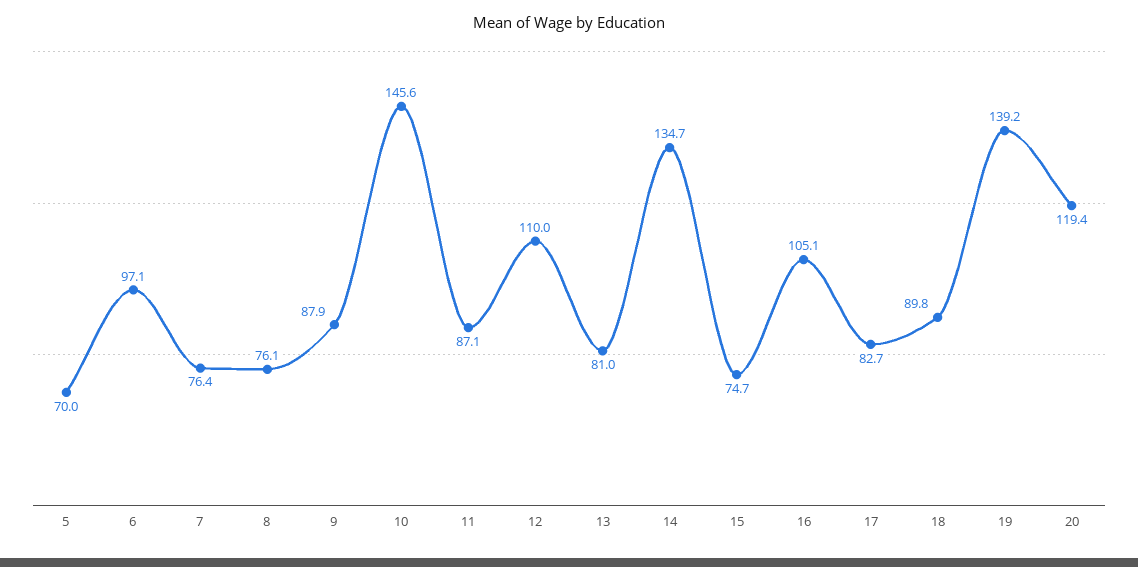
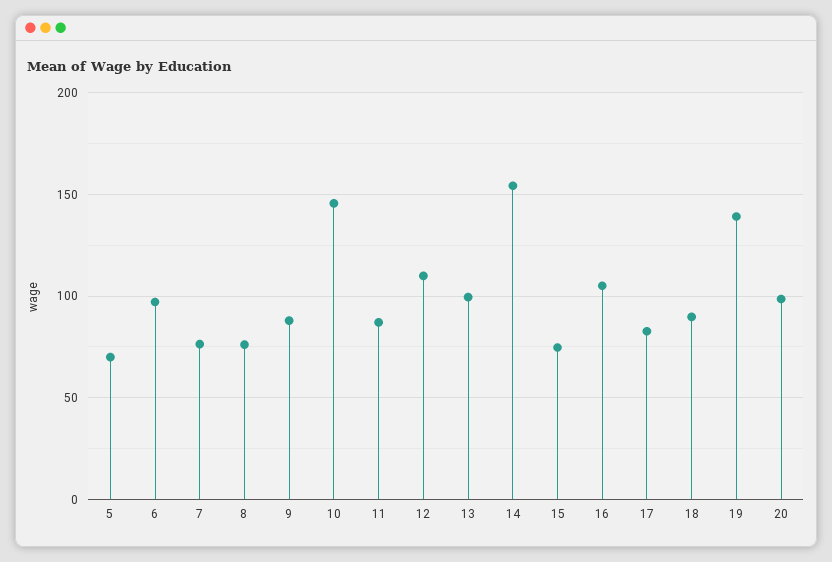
  {
    "5": 70,
    "6": 97.1,
    "7": 76.4,
    "8": 76.1,
    "9": 87.9,
    "10": 145.6,
    "11": 87.1,
    "12": 110,
-   "13": 81,
+   "13": 100,
-   "14": 134.7,
+   "14": 155,
    "15": 74.7,
    "16": 105.1,
    "17": 82.7,
    "18": 89.8,
    "19": 139.2,
-   "20": 119.4
+   "20": 100
  }

